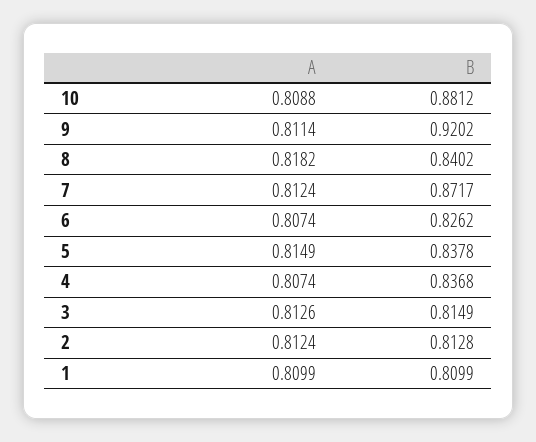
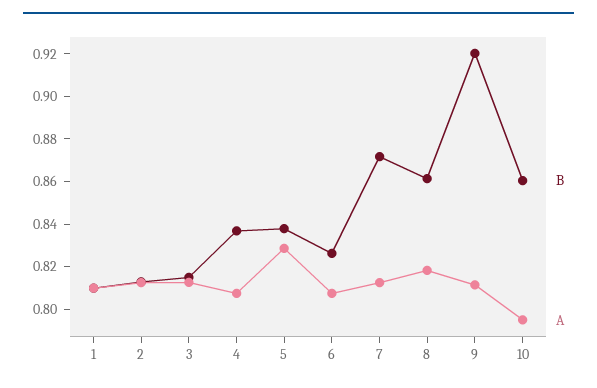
  {
    "A": {
-     "10": 0.8088,
+     "10": 0.795,
      "9": 0.8114,
      "8": 0.8182,
      "7": 0.8124,
      "6": 0.8074,
-     "5": 0.8149,
+     "5": 0.83,
      "4": 0.8074,
      "3": 0.8126,
      "2": 0.8124,
      "1": 0.8099
    },
    "B": {
-     "10": 0.8812,
+     "10": 0.86,
      "9": 0.9202,
-     "8": 0.8402,
+     "8": 0.86,
      "7": 0.8717,
      "6": 0.8262,
      "5": 0.8378,
      "4": 0.8368,
      "3": 0.8149,
      "2": 0.8128,
      "1": 0.8099
    }
  }

